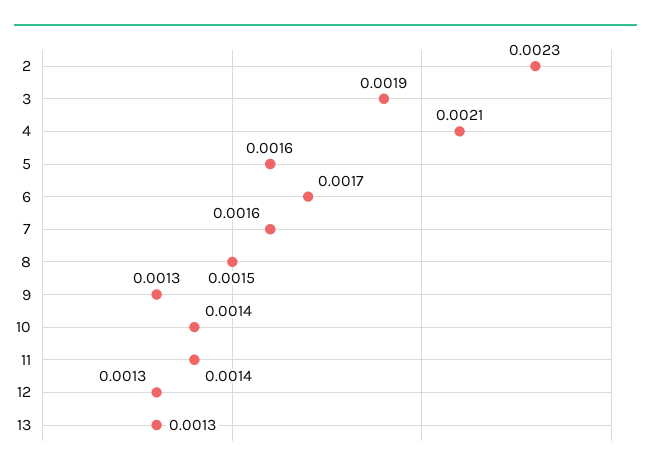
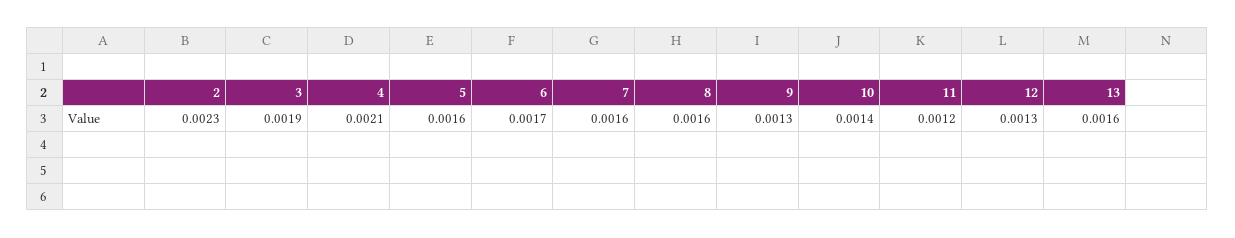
  {
    "2": 0.0023,
    "3": 0.0019,
    "4": 0.0021,
    "5": 0.0016,
    "6": 0.0017,
    "7": 0.0016,
-   "8": 0.0015,
+   "8": 0.0016,
    "9": 0.0013,
    "10": 0.0014,
-   "11": 0.0014,
+   "11": 0.0012,
    "12": 0.0013,
-   "13": 0.0013
+   "13": 0.0016
  }

